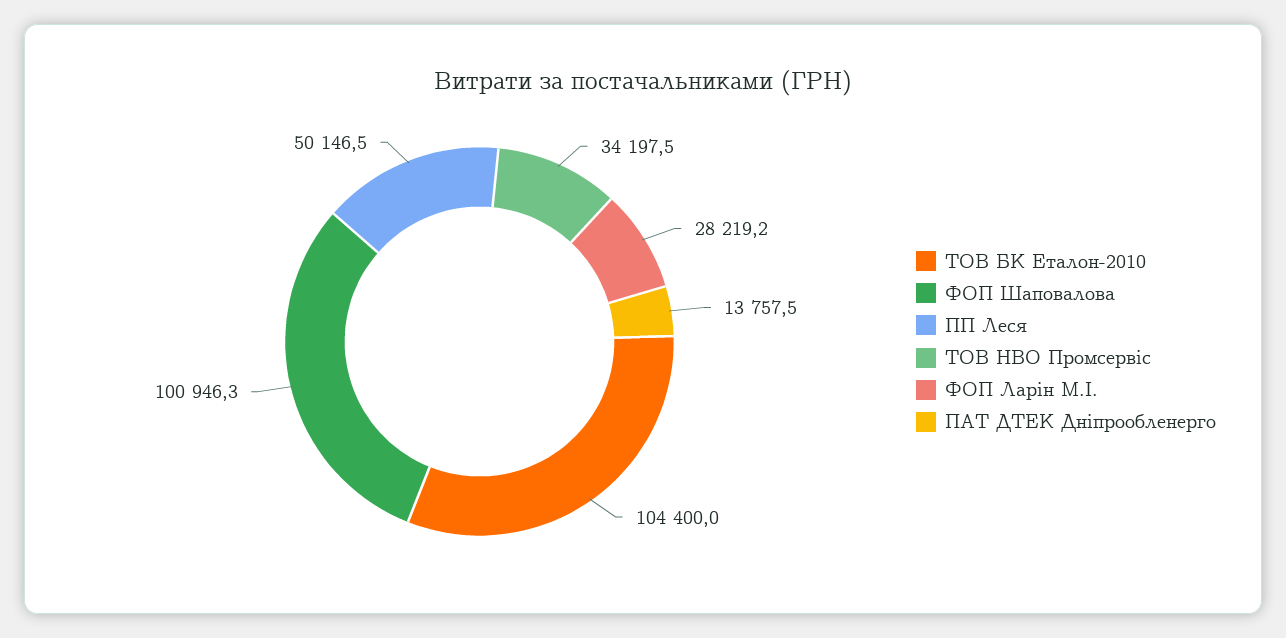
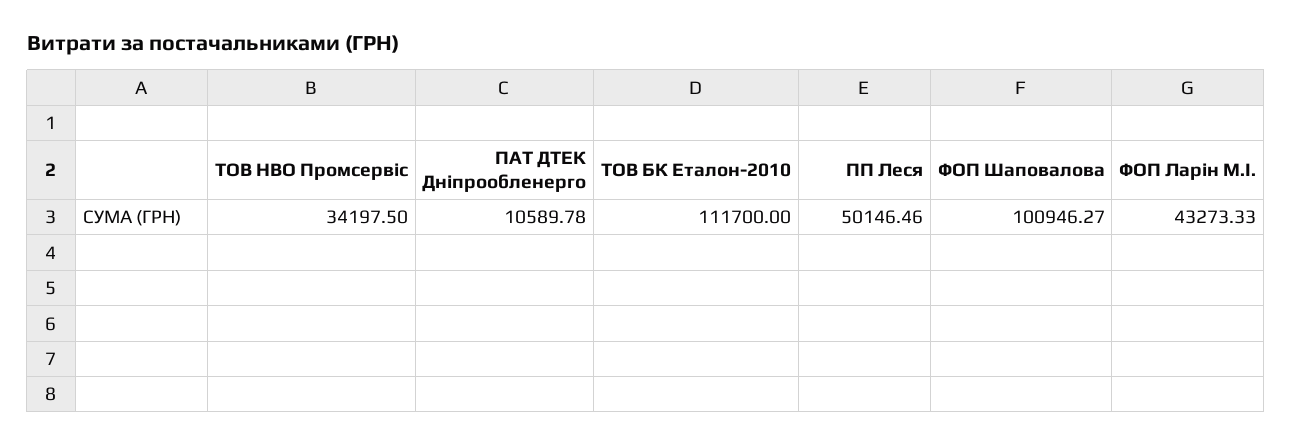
  {
-   "ТОВ БК Еталон-2010": 104400,
+   "ТОВ БК Еталон-2010": 111700,
    "ФОП Шаповалова": 100946.27,
    "ПП Леся": 50146.46,
    "ТОВ НВО Промсервіс": 34197.5,
-   "ФОП Ларін М.І.": 28219.2,
+   "ФОП Ларін М.І.": 43273.33,
-   "ПАТ ДТЕК Дніпрообленерго": 13757.5
+   "ПАТ ДТЕК Дніпрообленерго": 10589.78
  }

